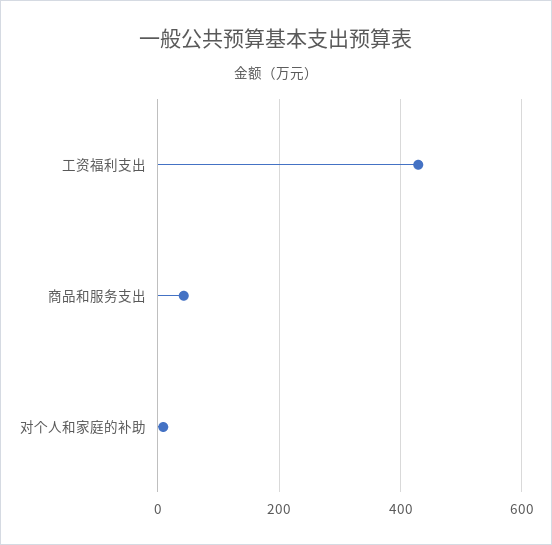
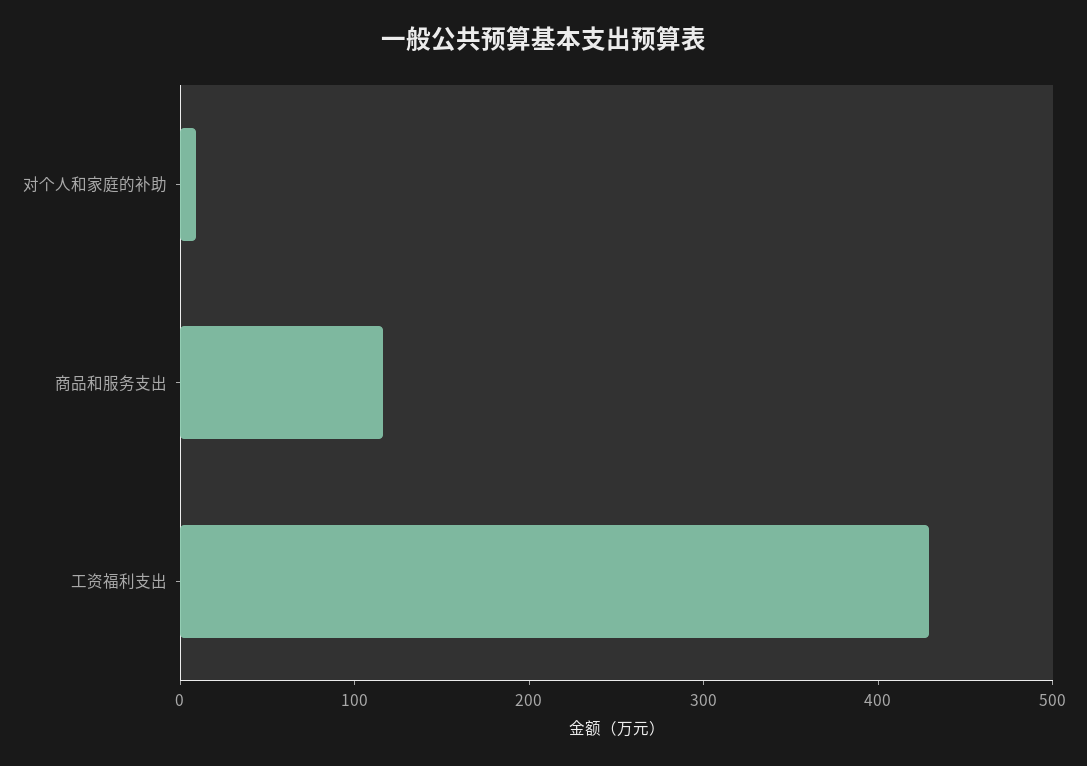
  {
    "工资福利支出": 420,
-   "商品和服务支出": 40,
+   "商品和服务支出": 120,
    "对个人和家庭的补助": 0
  }

